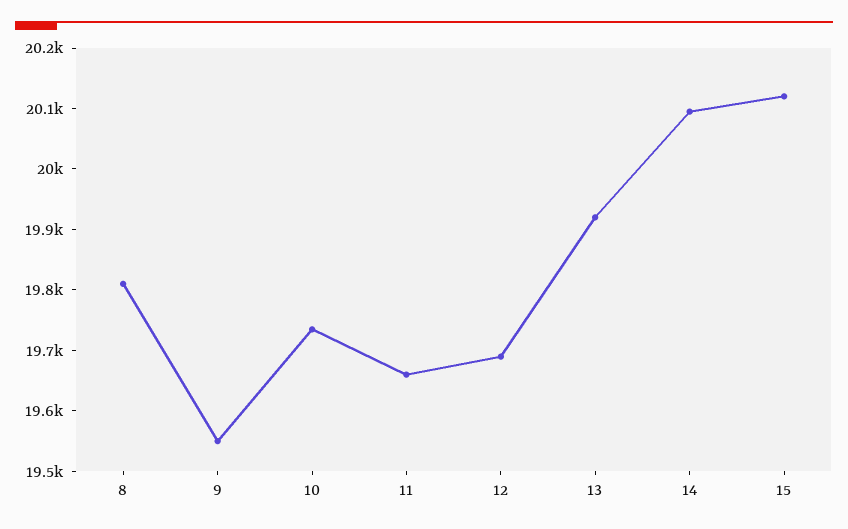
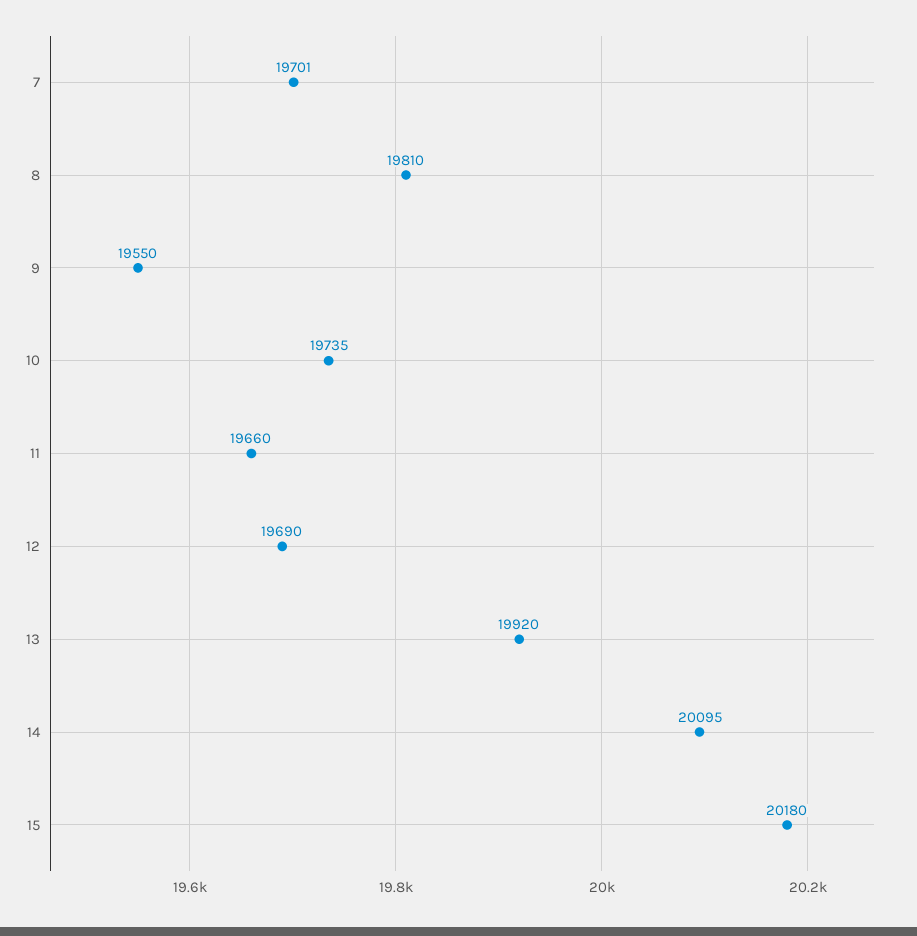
  {
    "8": 19810,
    "9": 19550,
    "10": 19735,
    "11": 19660,
    "12": 19690,
    "13": 19920,
    "14": 20095,
-   "15": 20120
+   "15": 20180,
+   "7": 19701
  }

